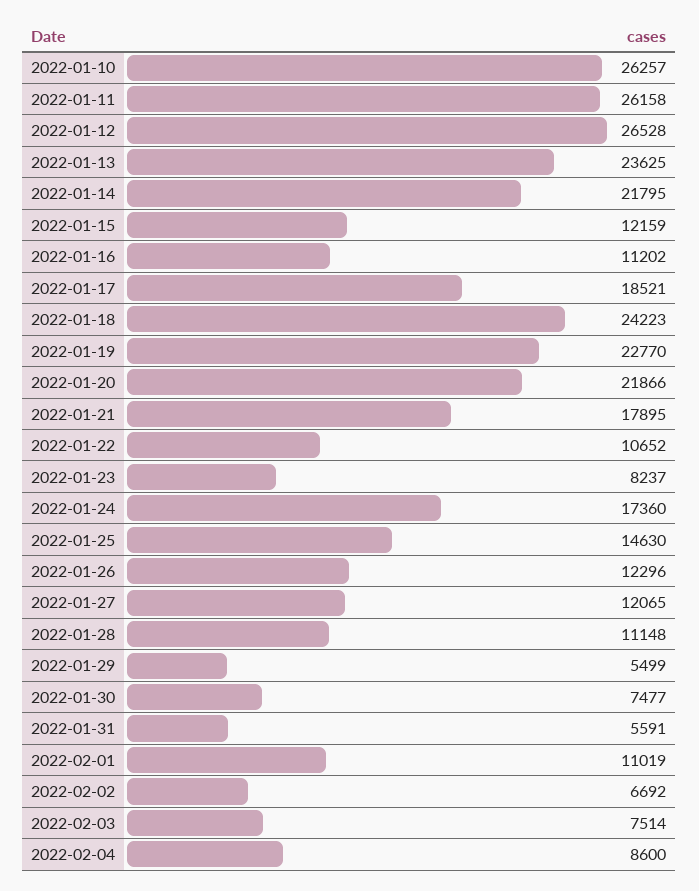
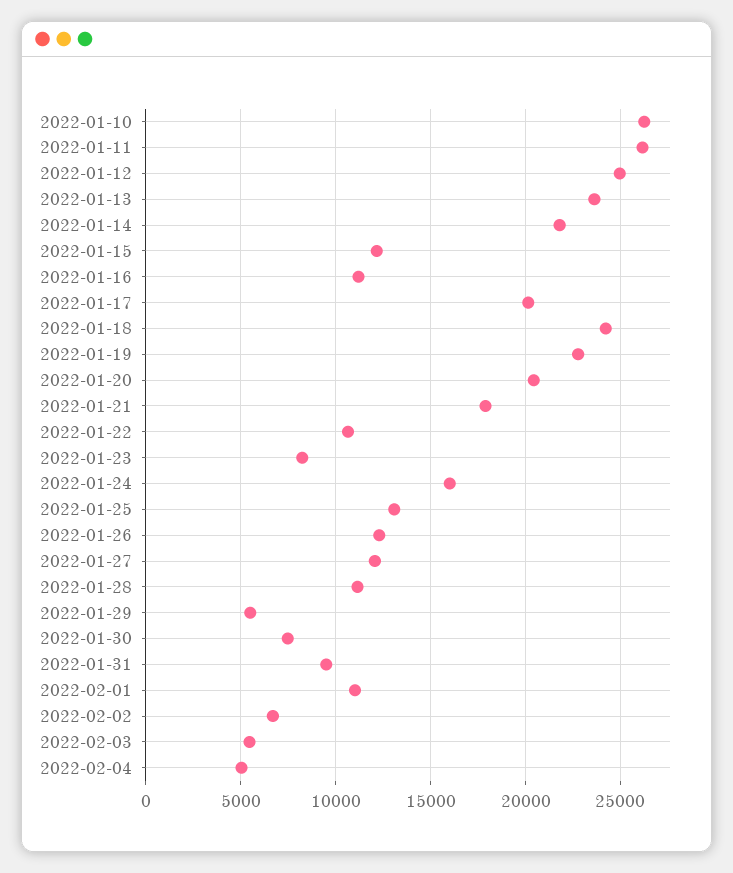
  {
    "2022-01-10": 26257,
    "2022-01-11": 26158,
-   "2022-01-12": 26528,
+   "2022-01-12": 25000,
    "2022-01-13": 23625,
    "2022-01-14": 21795,
    "2022-01-15": 12159,
    "2022-01-16": 11202,
-   "2022-01-17": 18521,
+   "2022-01-17": 20000,
    "2022-01-18": 24223,
    "2022-01-19": 22770,
-   "2022-01-20": 21866,
+   "2022-01-20": 20500,
    "2022-01-21": 17895,
    "2022-01-22": 10652,
    "2022-01-23": 8237,
-   "2022-01-24": 17360,
+   "2022-01-24": 16000,
-   "2022-01-25": 14630,
+   "2022-01-25": 13000,
    "2022-01-26": 12296,
    "2022-01-27": 12065,
    "2022-01-28": 11148,
    "2022-01-29": 5499,
    "2022-01-30": 7477,
-   "2022-01-31": 5591,
+   "2022-01-31": 9500,
    "2022-02-01": 11019,
    "2022-02-02": 6692,
-   "2022-02-03": 7514,
+   "2022-02-03": 5500,
-   "2022-02-04": 8600
+   "2022-02-04": 5000
  }

